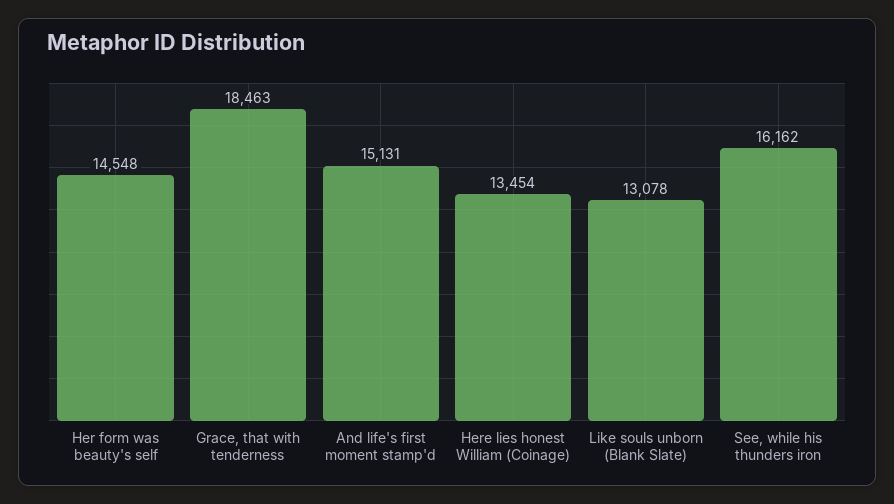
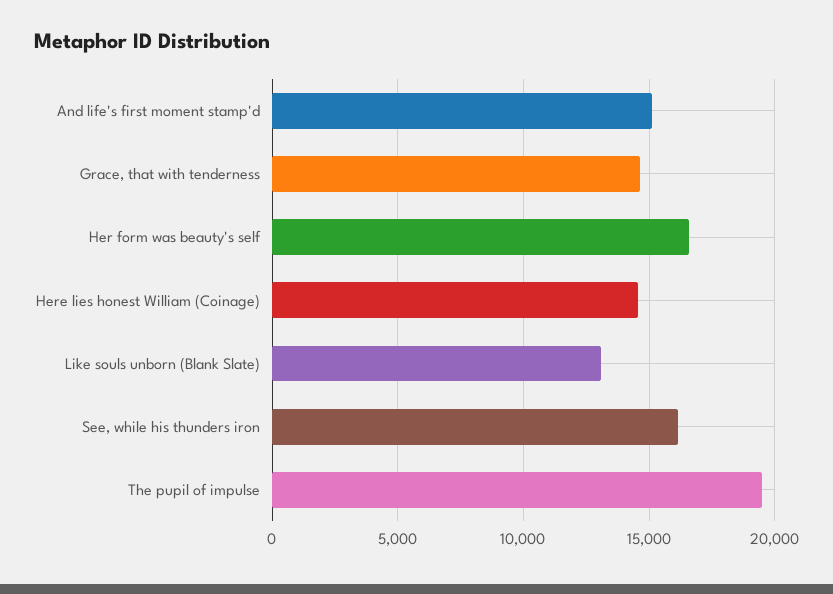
  {
-   "Her form was beauty's self": 14548,
+   "Her form was beauty's self": 16500,
-   "Grace, that with tenderness": 18463,
+   "Grace, that with tenderness": 14500,
    "And life's first moment stamp'd": 15131,
-   "Here lies honest William (Coinage)": 13454,
+   "Here lies honest William (Coinage)": 14500,
    "Like souls unborn (Blank Slate)": 13078,
-   "See, while his thunders iron": 16162
+   "See, while his thunders iron": 16162,
+   "The pupil of impulse": 19500
  }

